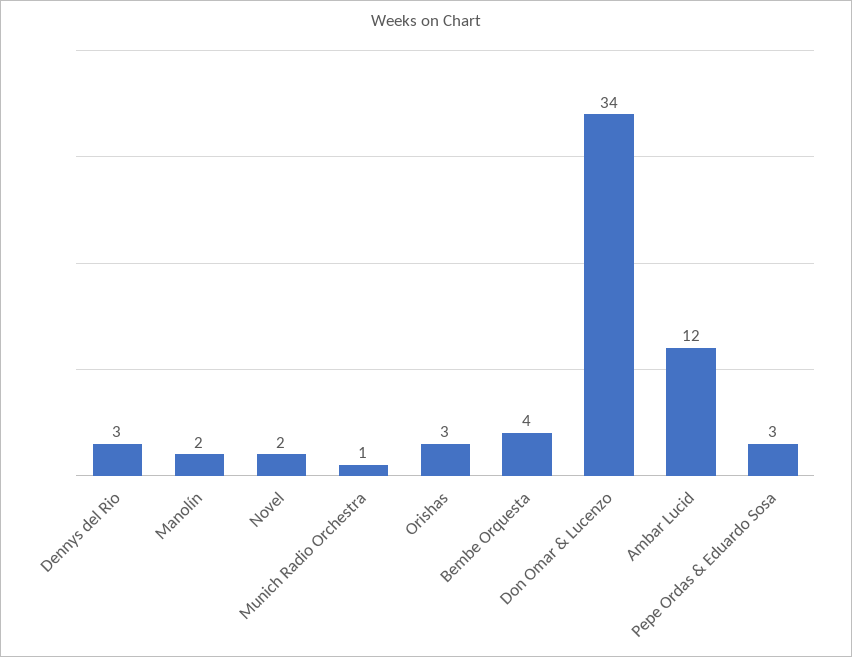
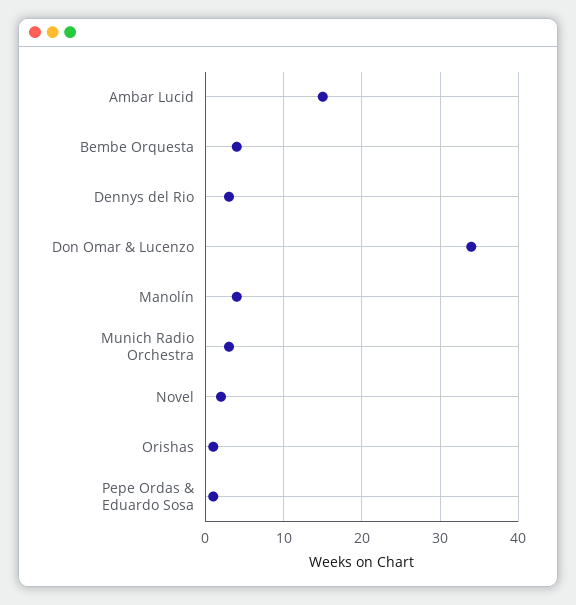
  {
    "Dennys del Rio": 3,
-   "Manolín": 2,
+   "Manolín": 4,
    "Novel": 2,
-   "Munich Radio Orchestra": 1,
+   "Munich Radio Orchestra": 3,
-   "Orishas": 3,
+   "Orishas": 1,
    "Bembe Orquesta": 4,
    "Don Omar & Lucenzo": 34,
-   "Ambar Lucid": 12,
+   "Ambar Lucid": 15,
-   "Pepe Ordas & Eduardo Sosa": 3
+   "Pepe Ordas & Eduardo Sosa": 1
  }

